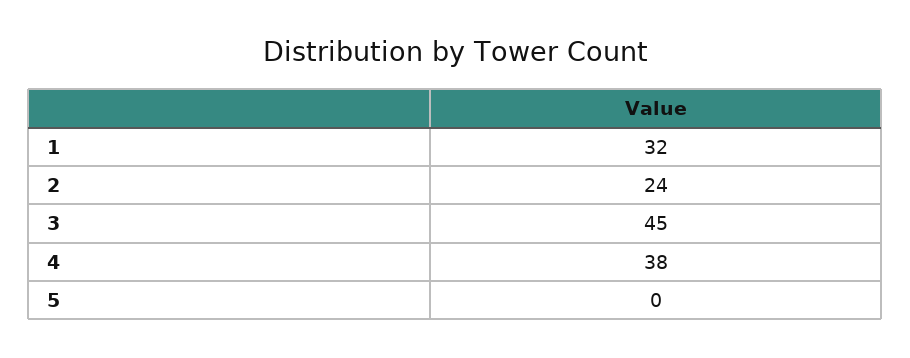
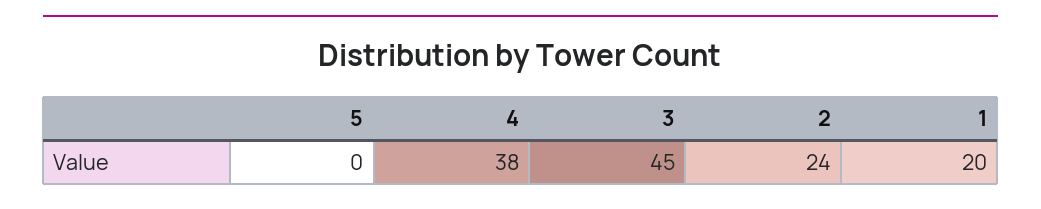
  {
-   "1": 32,
+   "1": 20,
    "2": 24,
    "3": 45,
    "4": 38,
    "5": 0
  }

